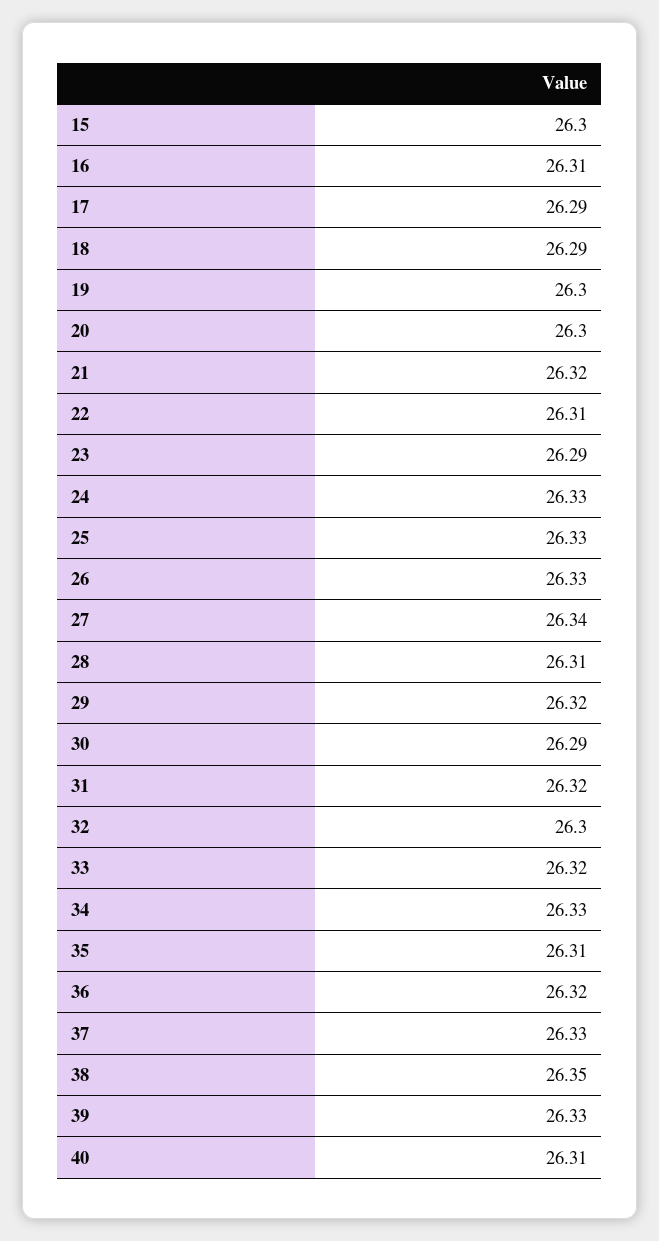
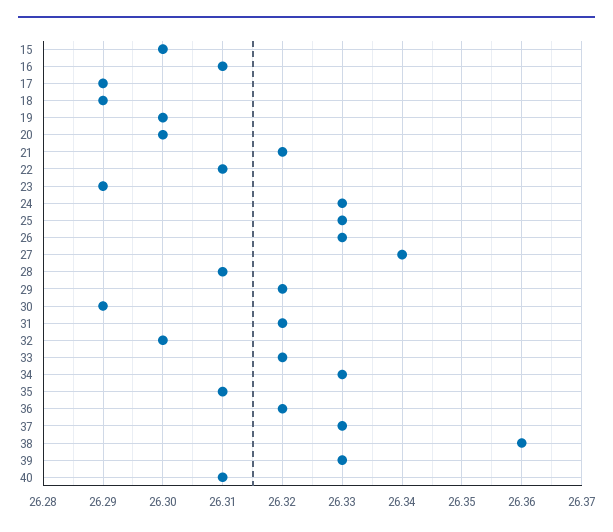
  {
    "15": 26.3,
    "16": 26.31,
    "17": 26.29,
    "18": 26.29,
    "19": 26.3,
    "20": 26.3,
    "21": 26.32,
    "22": 26.31,
    "23": 26.29,
    "24": 26.33,
    "25": 26.33,
    "26": 26.33,
    "27": 26.34,
    "28": 26.31,
    "29": 26.32,
    "30": 26.29,
    "31": 26.32,
    "32": 26.3,
    "33": 26.32,
    "34": 26.33,
    "35": 26.31,
    "36": 26.32,
    "37": 26.33,
-   "38": 26.35,
+   "38": 26.36,
    "39": 26.33,
    "40": 26.31
  }

